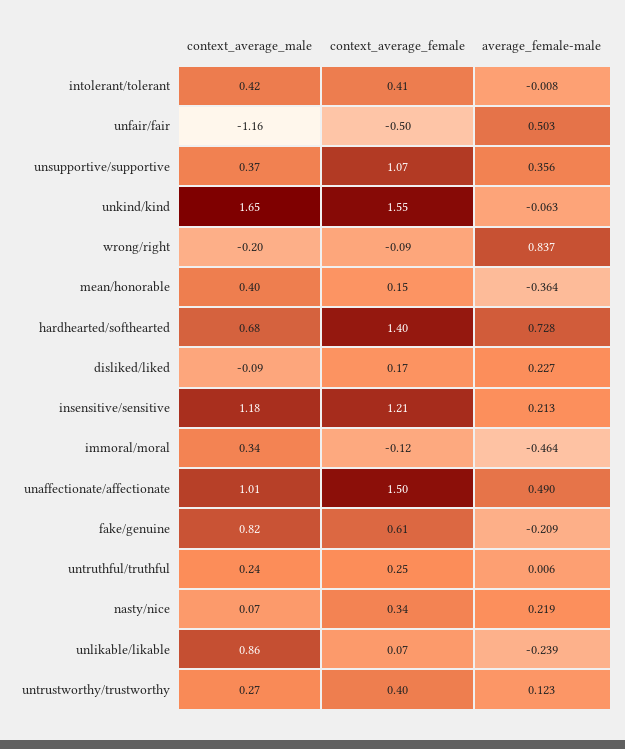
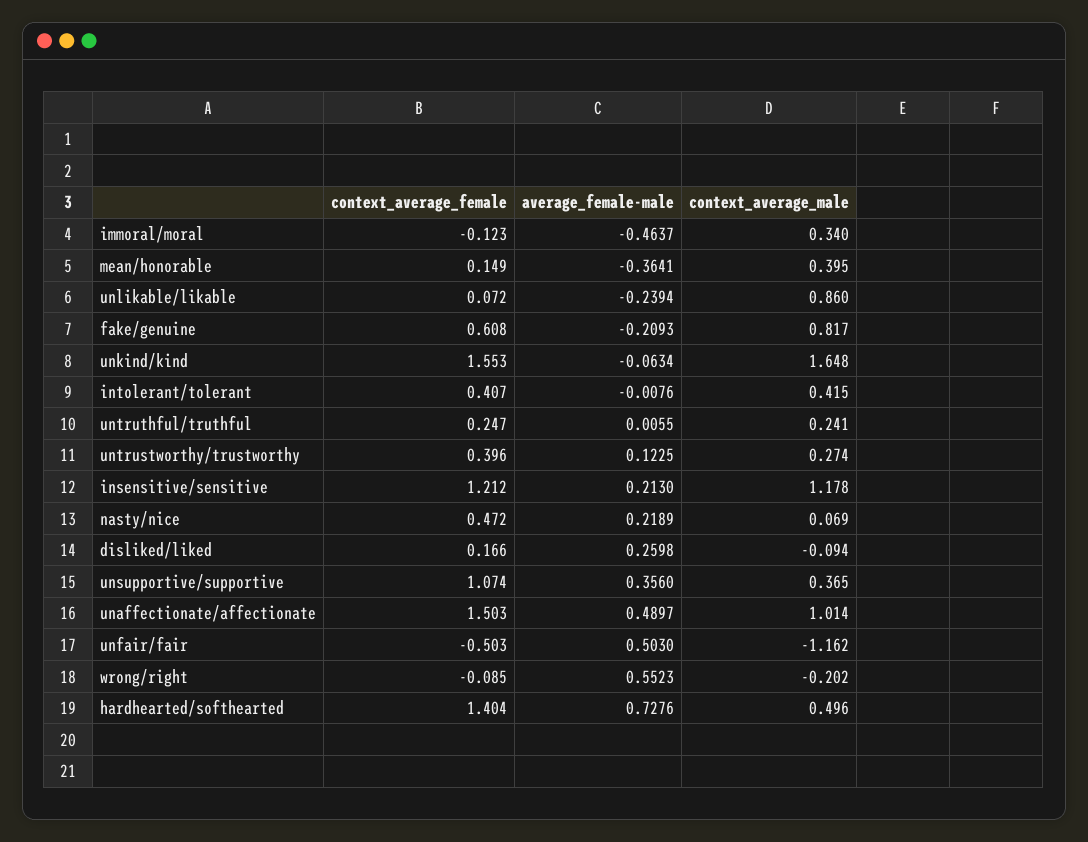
  {
    "context_average_male": {
      "intolerant/tolerant": 0.415,
      "unfair/fair": -1.162,
      "unsupportive/supportive": 0.365,
      "unkind/kind": 1.648,
      "wrong/right": -0.202,
      "mean/honorable": 0.395,
-     "hardhearted/softhearted": 0.68,
+     "hardhearted/softhearted": 0.496,
      "disliked/liked": -0.094,
      "insensitive/sensitive": 1.178,
      "immoral/moral": 0.34,
      "unaffectionate/affectionate": 1.014,
      "fake/genuine": 0.817,
      "untruthful/truthful": 0.241,
      "nasty/nice": 0.069,
      "unlikable/likable": 0.86,
      "untrustworthy/trustworthy": 0.274
    },
    "context_average_female": {
      "intolerant/tolerant": 0.407,
      "unfair/fair": -0.503,
      "unsupportive/supportive": 1.074,
      "unkind/kind": 1.553,
      "wrong/right": -0.085,
      "mean/honorable": 0.149,
      "hardhearted/softhearted": 1.404,
      "disliked/liked": 0.166,
      "insensitive/sensitive": 1.212,
      "immoral/moral": -0.123,
      "unaffectionate/affectionate": 1.503,
      "fake/genuine": 0.608,
      "untruthful/truthful": 0.247,
-     "nasty/nice": 0.34,
+     "nasty/nice": 0.472,
      "unlikable/likable": 0.072,
      "untrustworthy/trustworthy": 0.396
    },
    "average_female-male": {
      "intolerant/tolerant": -0.0076,
      "unfair/fair": 0.503,
      "unsupportive/supportive": 0.356,
      "unkind/kind": -0.0634,
-     "wrong/right": 0.837,
+     "wrong/right": 0.5523,
      "mean/honorable": -0.3641,
      "hardhearted/softhearted": 0.7276,
-     "disliked/liked": 0.227,
+     "disliked/liked": 0.2598,
      "insensitive/sensitive": 0.213,
      "immoral/moral": -0.4637,
      "unaffectionate/affectionate": 0.4897,
      "fake/genuine": -0.2093,
      "untruthful/truthful": 0.0055,
      "nasty/nice": 0.2189,
      "unlikable/likable": -0.2394,
      "untrustworthy/trustworthy": 0.1225
    }
  }

